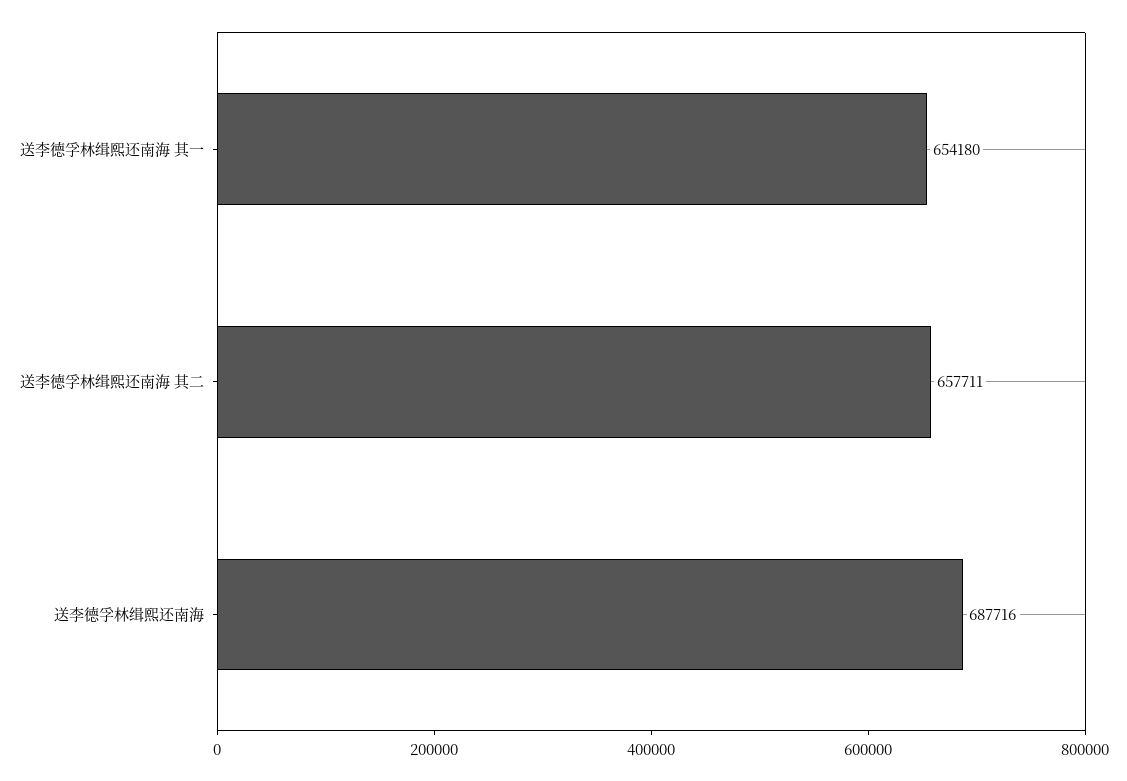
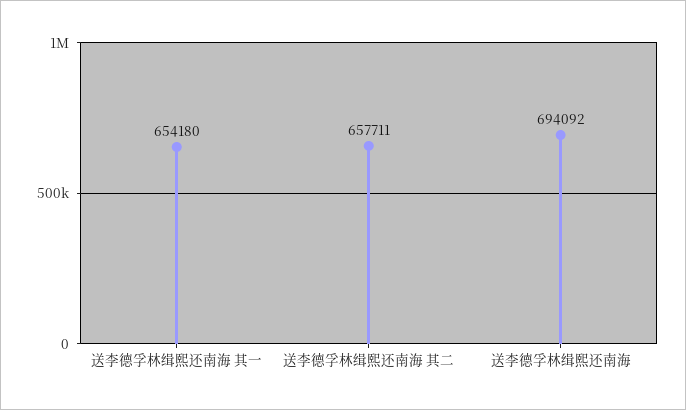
  {
    "送李德孚林缉熙还南海 其一": 654180,
    "送李德孚林缉熙还南海 其二": 657711,
-   "送李德孚林缉熙还南海": 687716
+   "送李德孚林缉熙还南海": 694092
  }

